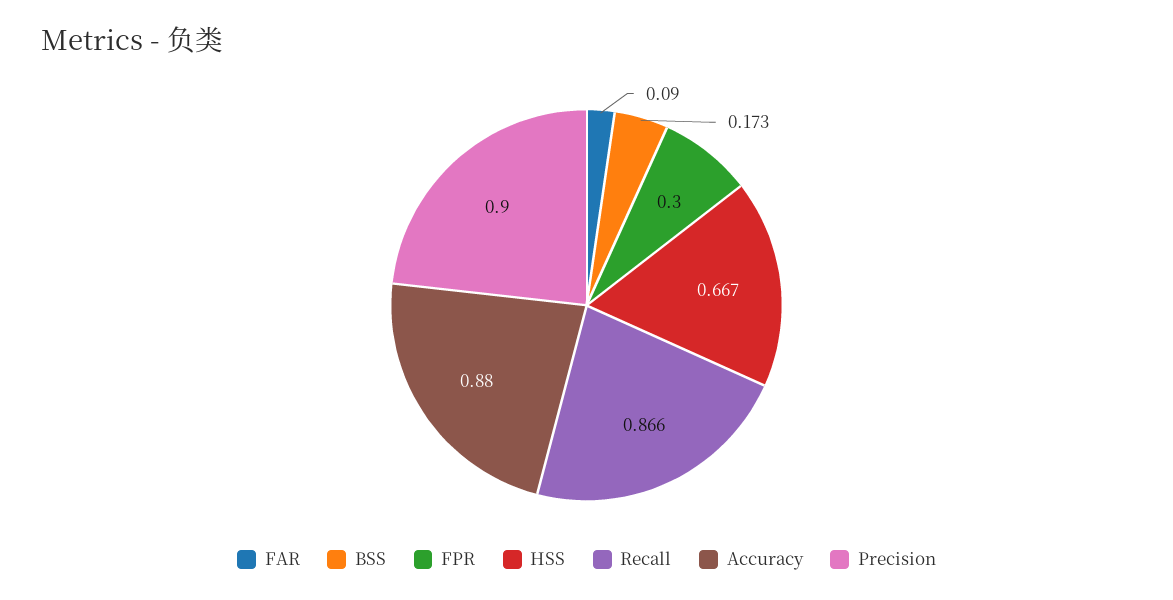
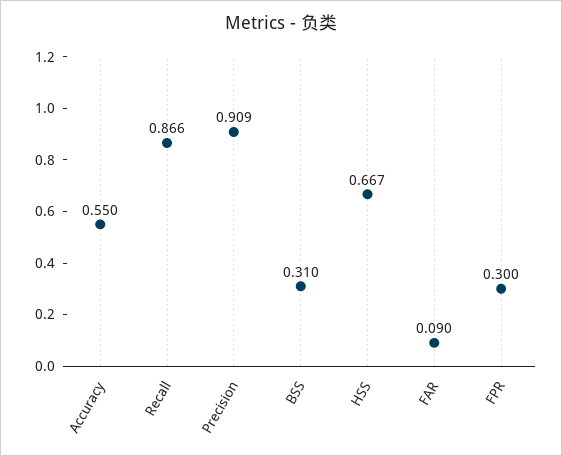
  {
    "FAR": 0.09,
-   "BSS": 0.173,
+   "BSS": 0.31,
    "FPR": 0.3,
    "HSS": 0.667,
    "Recall": 0.866,
-   "Accuracy": 0.88,
+   "Accuracy": 0.55,
-   "Precision": 0.9
+   "Precision": 0.909
  }

